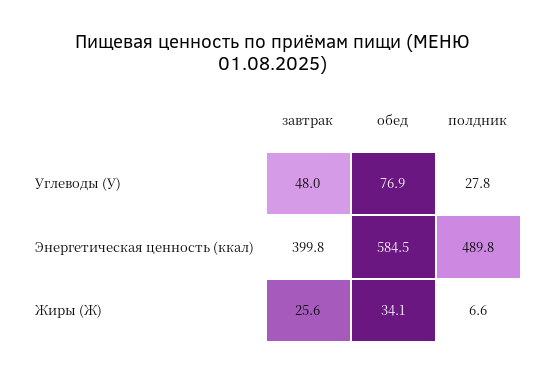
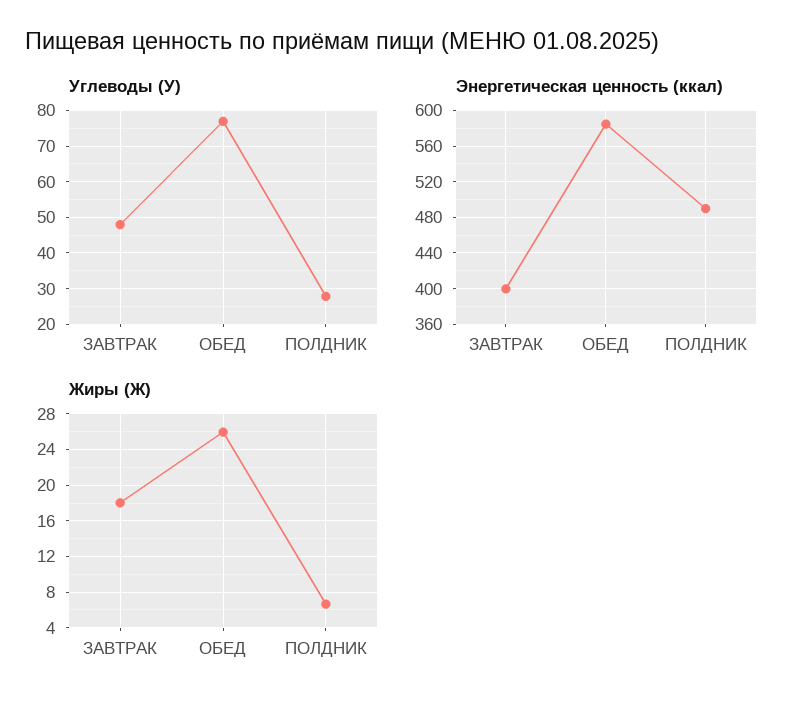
  {
    "Углеводы (У)": {
      "завтрак": 48,
      "обед": 76.9,
      "полдник": 27.8
    },
    "Энергетическая ценность (ккал)": {
      "завтрак": 399.8,
      "обед": 584.5,
      "полдник": 489.8
    },
    "Жиры (Ж)": {
-     "завтрак": 25.6,
+     "завтрак": 18,
-     "обед": 34.1,
+     "обед": 26,
      "полдник": 6.6
    }
  }

